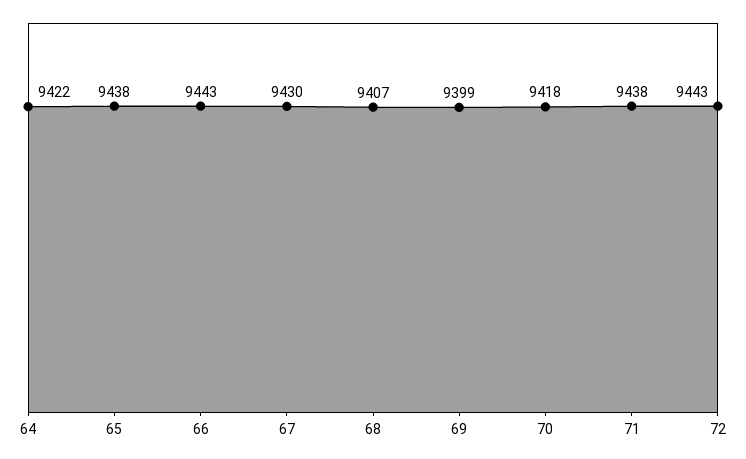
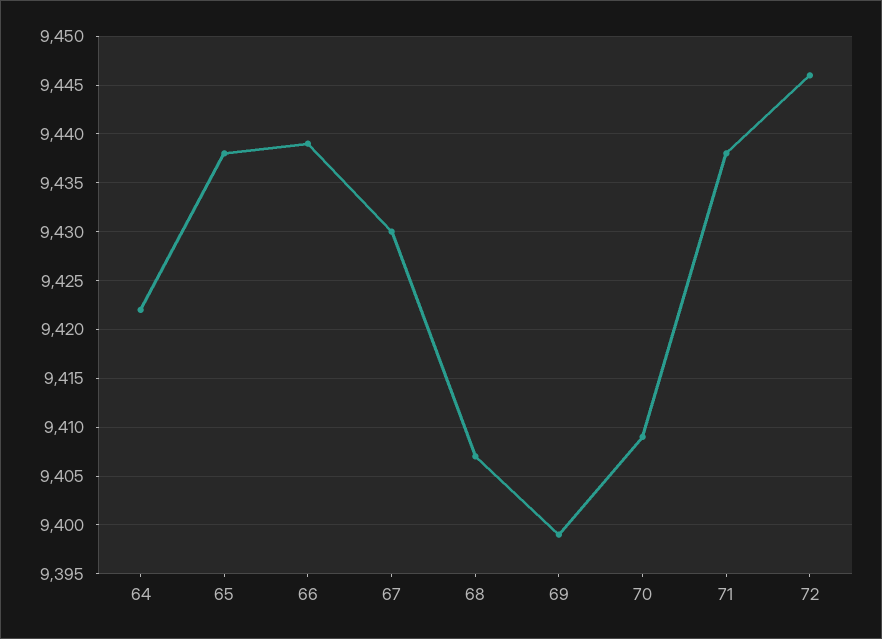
  {
    "64": 9422,
    "65": 9438,
-   "66": 9443,
+   "66": 9439,
    "67": 9430,
    "68": 9407,
    "69": 9399,
-   "70": 9418,
+   "70": 9409,
    "71": 9438,
-   "72": 9443
+   "72": 9446
  }

